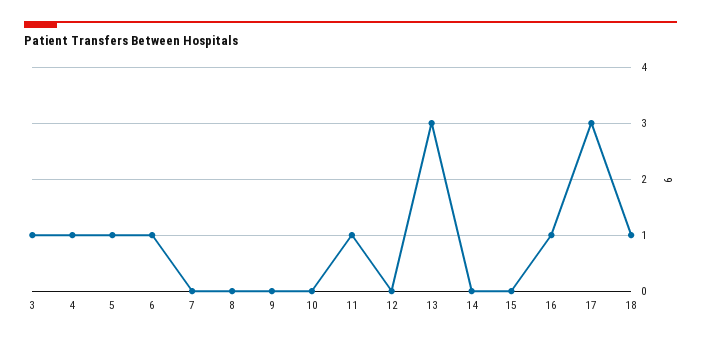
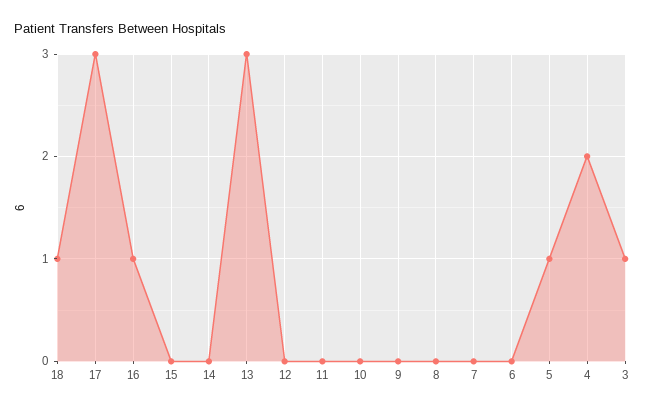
  {
    "3": 1,
-   "4": 1,
+   "4": 2,
    "5": 1,
-   "6": 1,
+   "6": 0,
    "7": 0,
    "8": 0,
    "9": 0,
    "10": 0,
-   "11": 1,
+   "11": 0,
    "12": 0,
    "13": 3,
    "14": 0,
    "15": 0,
    "16": 1,
    "17": 3,
    "18": 1
  }

